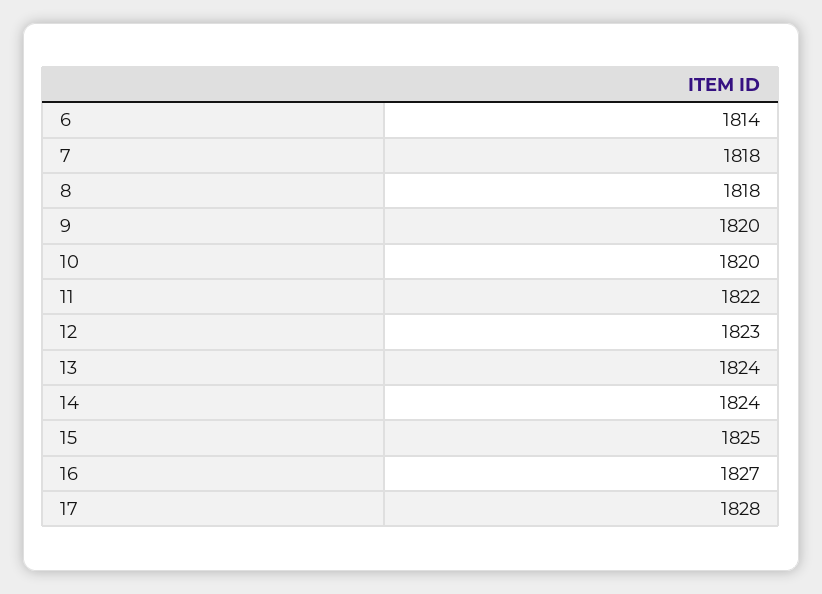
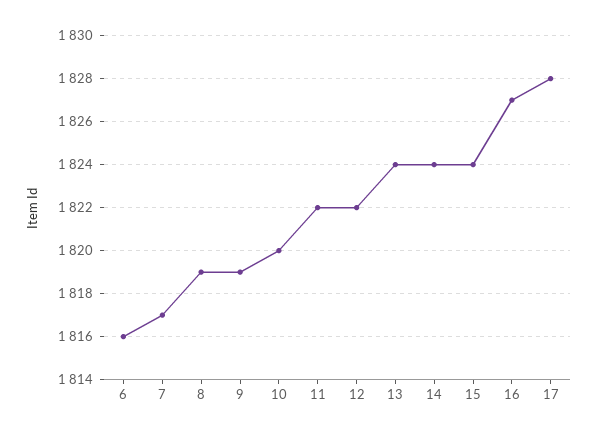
  {
-   "6": 1814,
+   "6": 1816,
-   "7": 1818,
+   "7": 1817,
-   "8": 1818,
+   "8": 1819,
-   "9": 1820,
+   "9": 1819,
    "10": 1820,
    "11": 1822,
-   "12": 1823,
+   "12": 1822,
    "13": 1824,
    "14": 1824,
-   "15": 1825,
+   "15": 1824,
    "16": 1827,
    "17": 1828
  }

